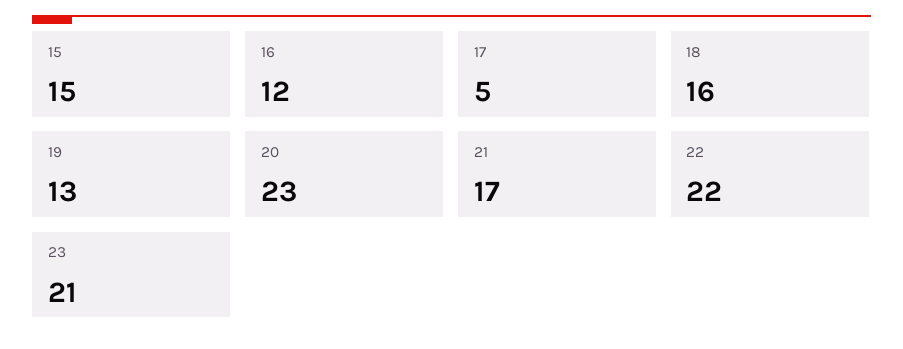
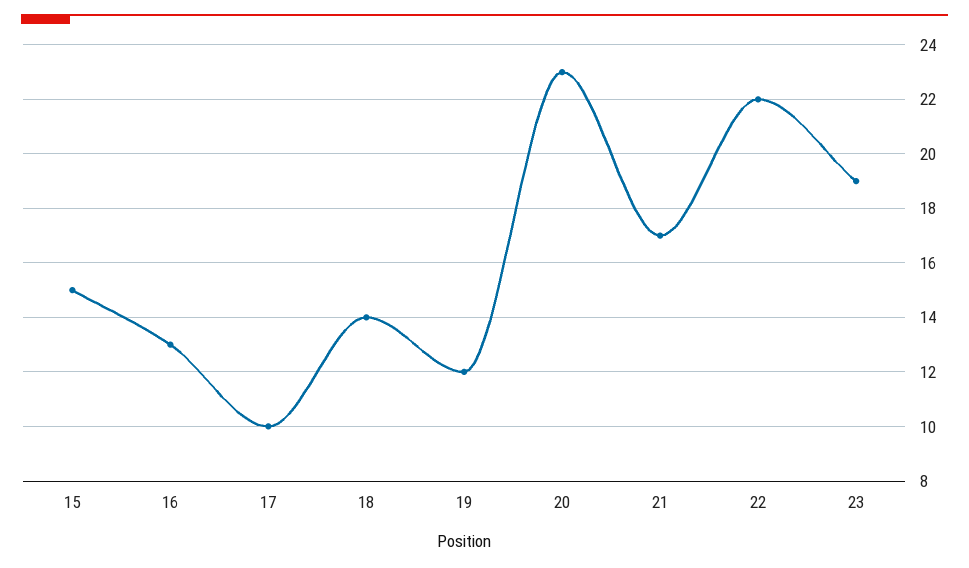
  {
    "15": 15,
-   "16": 12,
+   "16": 13,
-   "17": 5,
+   "17": 10,
-   "18": 16,
+   "18": 14,
-   "19": 13,
+   "19": 12,
    "20": 23,
    "21": 17,
    "22": 22,
-   "23": 21
+   "23": 19
  }

